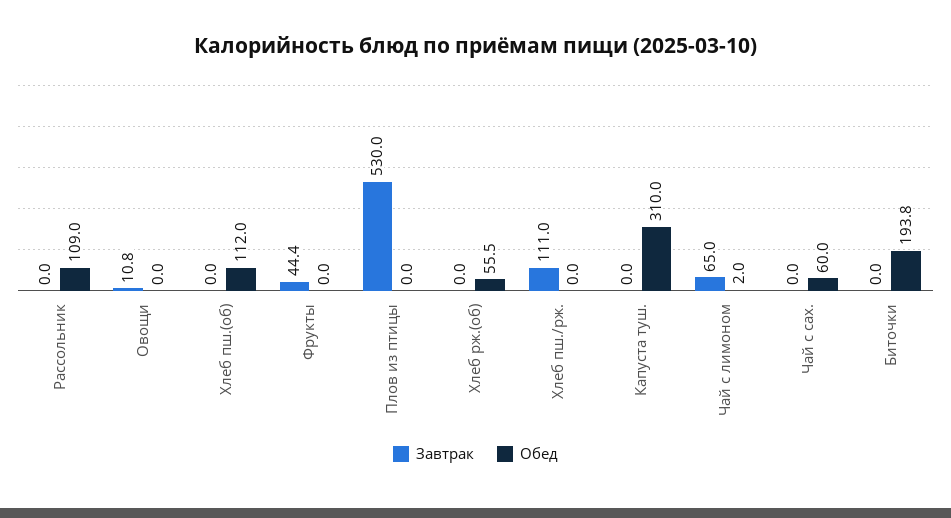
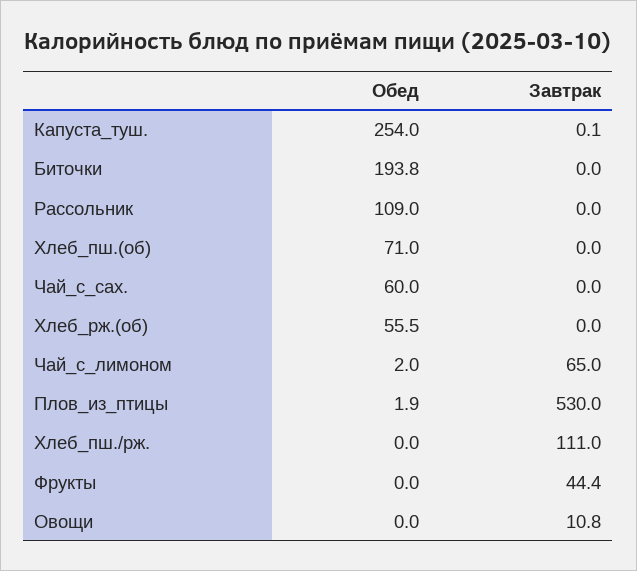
  {
    "Завтрак": {
      "Рассольник": 0,
      "Овощи": 10.8,
      "Хлеб пш.(об)": 0,
      "Фрукты": 44.4,
      "Плов из птицы": 530,
      "Хлеб рж.(об)": 0,
      "Хлеб пш./рж.": 111,
-     "Капуста туш.": 0,
+     "Капуста туш.": 0.1,
      "Чай с лимоном": 65,
      "Чай с сах.": 0,
      "Биточки": 0
    },
    "Обед": {
      "Рассольник": 109,
      "Овощи": 0,
-     "Хлеб пш.(об)": 112,
+     "Хлеб пш.(об)": 71,
      "Фрукты": 0,
-     "Плов из птицы": 0,
+     "Плов из птицы": 1.9,
      "Хлеб рж.(об)": 55.5,
      "Хлеб пш./рж.": 0,
-     "Капуста туш.": 310,
+     "Капуста туш.": 254,
      "Чай с лимоном": 2,
      "Чай с сах.": 60,
      "Биточки": 193.8
    }
  }

